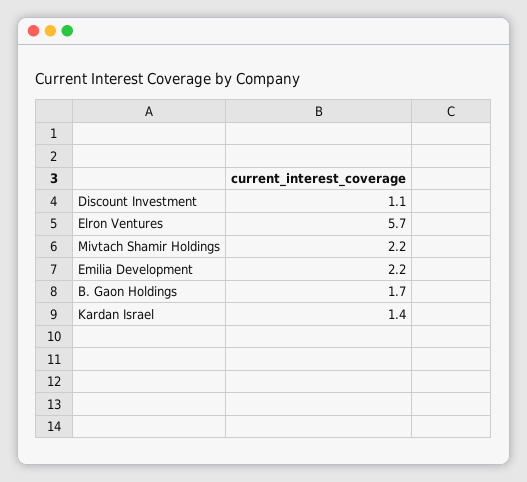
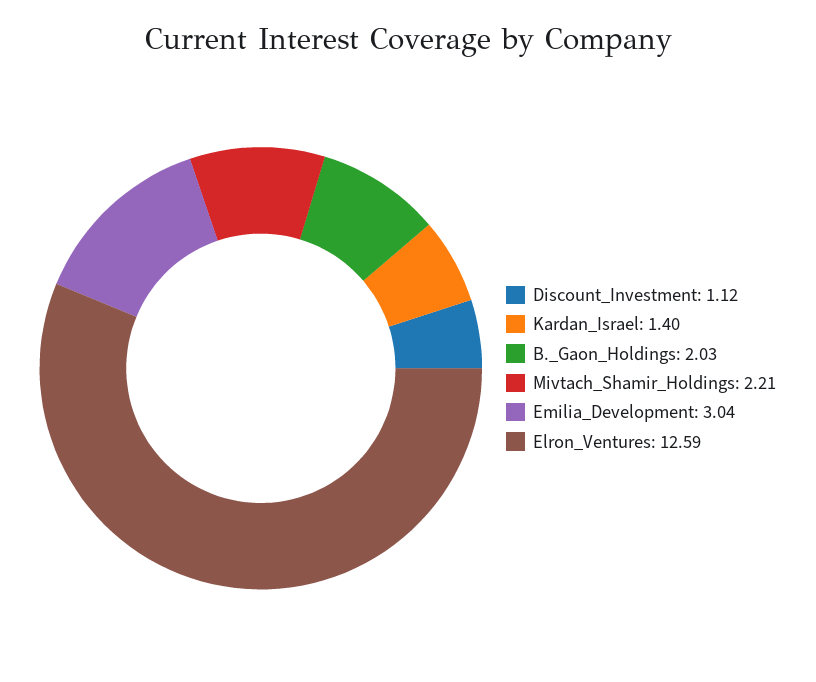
  {
    "Discount Investment": 1.12,
-   "Elron Ventures": 5.7,
+   "Elron Ventures": 12.59,
    "Mivtach Shamir Holdings": 2.21,
-   "Emilia Development": 2.2,
+   "Emilia Development": 3.04,
-   "B. Gaon Holdings": 1.7,
+   "B. Gaon Holdings": 2.03,
    "Kardan Israel": 1.4
  }

